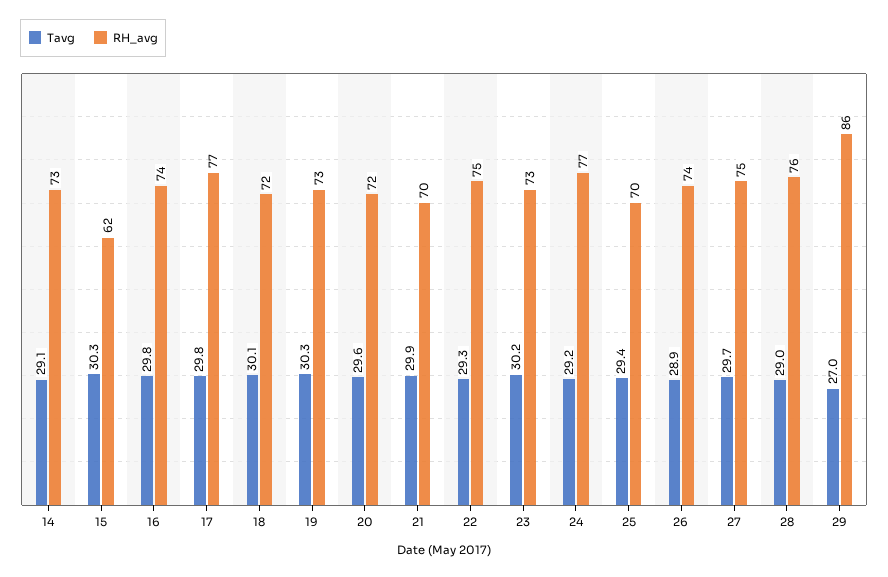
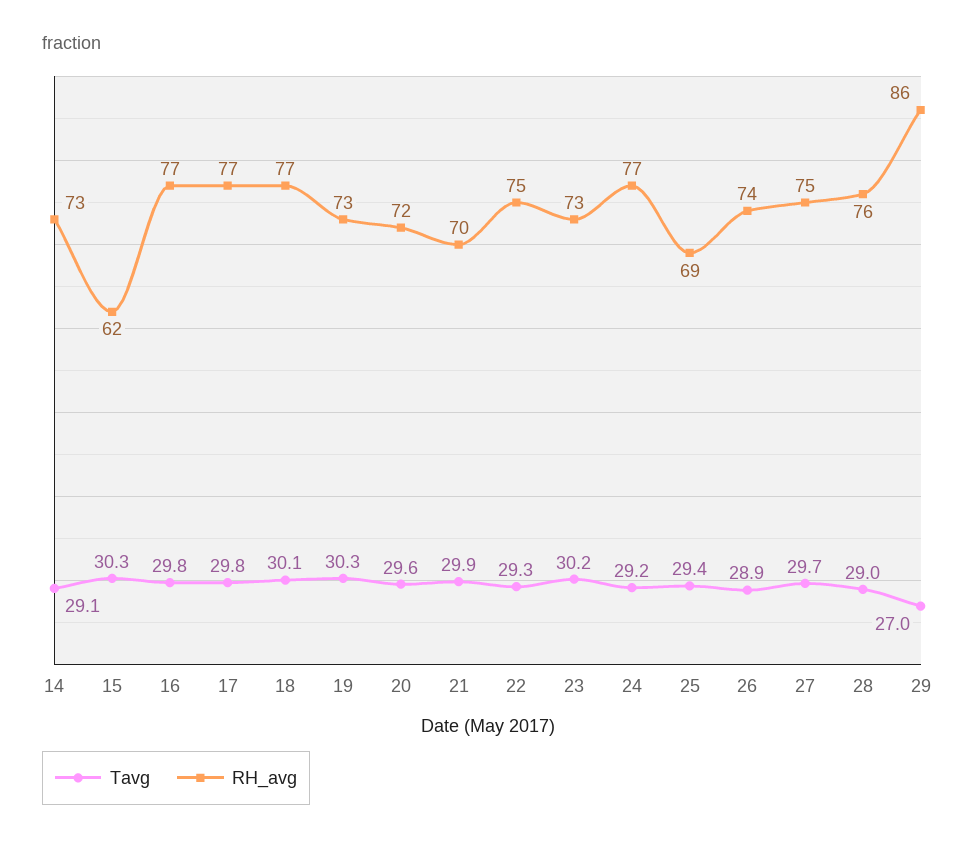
  {
    "Tavg": {
      "14": 29.1,
      "15": 30.3,
      "16": 29.8,
      "17": 29.8,
      "18": 30.1,
      "19": 30.3,
      "20": 29.6,
      "21": 29.9,
      "22": 29.3,
      "23": 30.2,
      "24": 29.2,
      "25": 29.4,
      "26": 28.9,
      "27": 29.7,
      "28": 29,
      "29": 27
    },
    "RH_avg": {
      "14": 73,
      "15": 62,
-     "16": 74,
+     "16": 77,
      "17": 77,
-     "18": 72,
+     "18": 77,
      "19": 73,
      "20": 72,
      "21": 70,
      "22": 75,
      "23": 73,
      "24": 77,
-     "25": 70,
+     "25": 69,
      "26": 74,
      "27": 75,
      "28": 76,
      "29": 86
    }
  }

